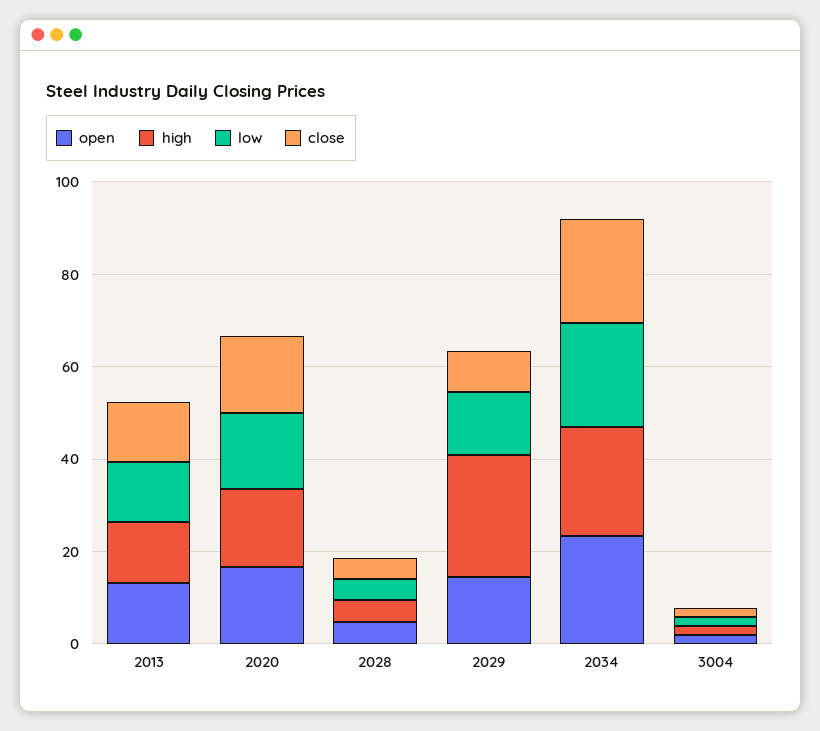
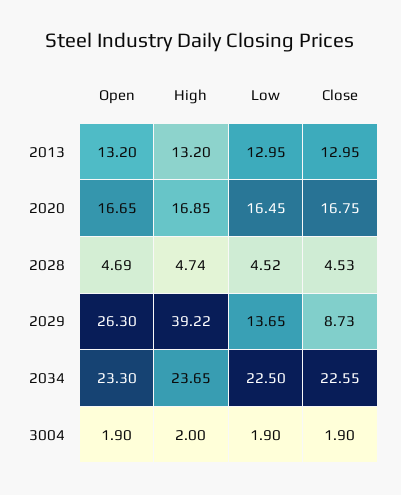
  {
    "open": {
      "2013": 13.2,
      "2020": 16.65,
      "2028": 4.69,
-     "2029": 15,
+     "2029": 26.3,
      "2034": 23.3,
      "3004": 1.9
    },
    "high": {
      "2013": 13.2,
      "2020": 16.85,
      "2028": 4.74,
-     "2029": 25,
+     "2029": 39.22,
      "2034": 23.65,
      "3004": 2
    },
    "low": {
      "2013": 12.95,
      "2020": 16.45,
      "2028": 4.52,
      "2029": 13.65,
      "2034": 22.5,
      "3004": 1.9
    },
    "close": {
      "2013": 12.95,
      "2020": 16.75,
      "2028": 4.53,
      "2029": 8.73,
      "2034": 22.55,
      "3004": 1.9
    }
  }

